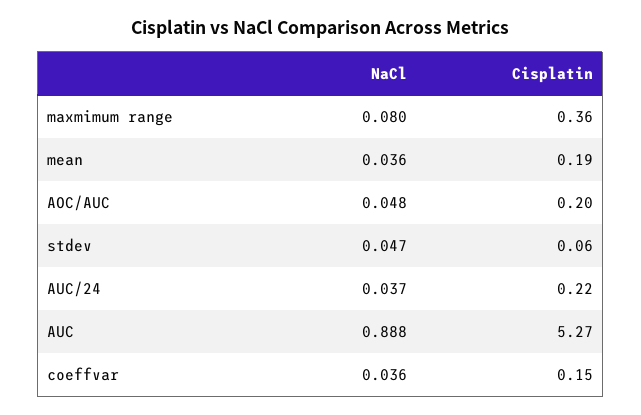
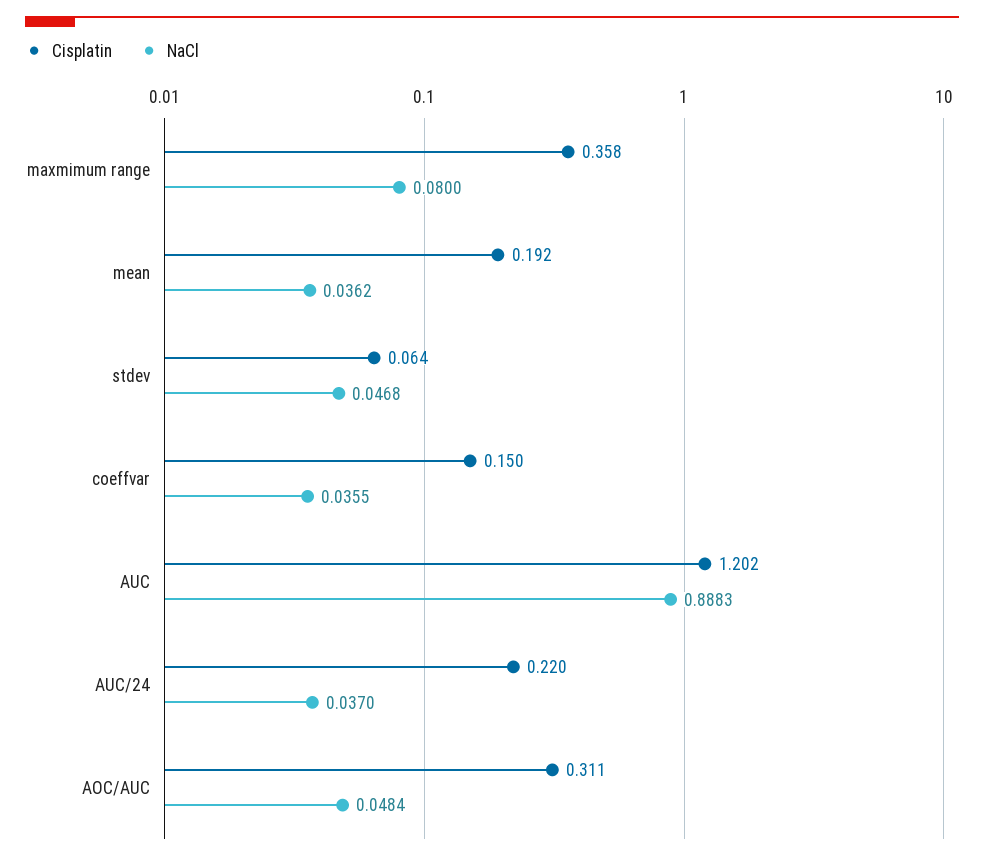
  {
    "NaCl": {
      "maxmimum range": 0.08,
      "mean": 0.0362,
      "AOC/AUC": 0.0484,
      "stdev": 0.0468,
      "AUC/24": 0.037,
      "AUC": 0.8883,
      "coeffvar": 0.0355
    },
    "Cisplatin": {
      "maxmimum range": 0.358,
      "mean": 0.192,
-     "AOC/AUC": 0.2,
+     "AOC/AUC": 0.311,
      "stdev": 0.064,
      "AUC/24": 0.22,
-     "AUC": 5.27,
+     "AUC": 1.202,
      "coeffvar": 0.15
    }
  }

